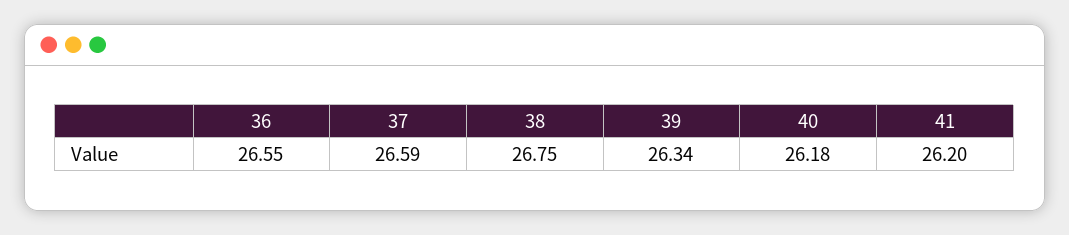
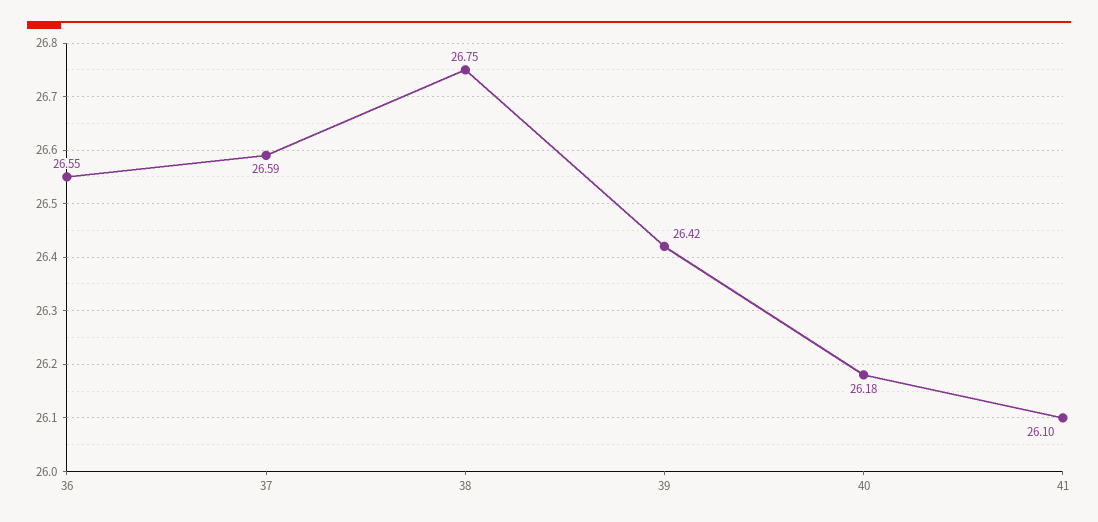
  {
    "36": 26.55,
    "37": 26.59,
    "38": 26.75,
-   "39": 26.34,
+   "39": 26.42,
    "40": 26.18,
-   "41": 26.2
+   "41": 26.1
  }

